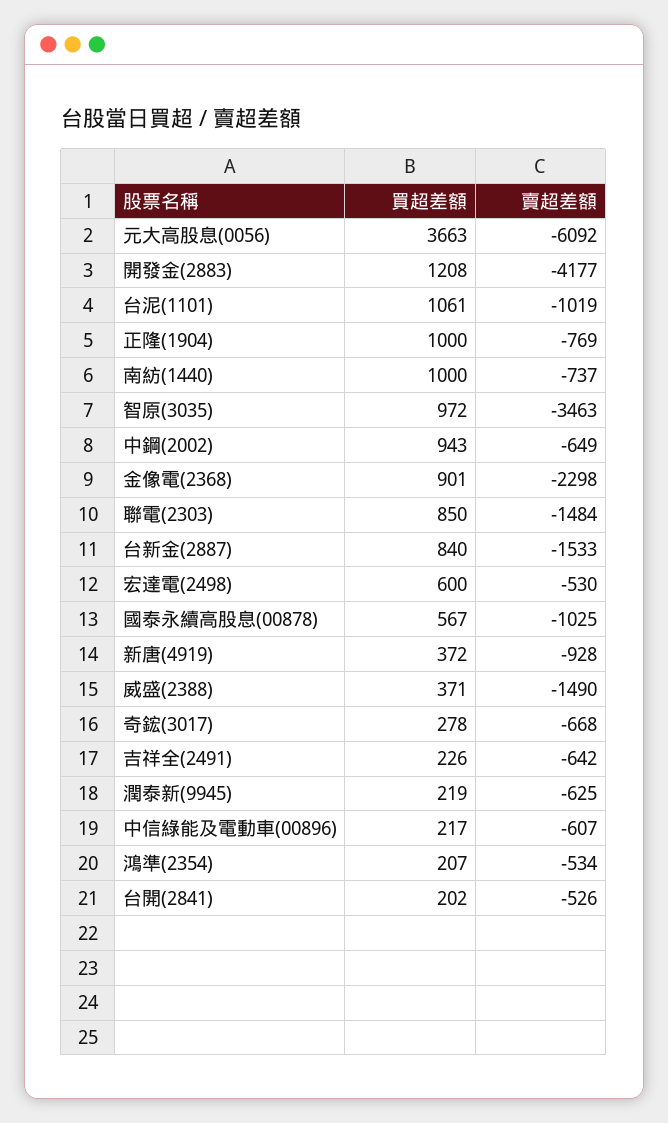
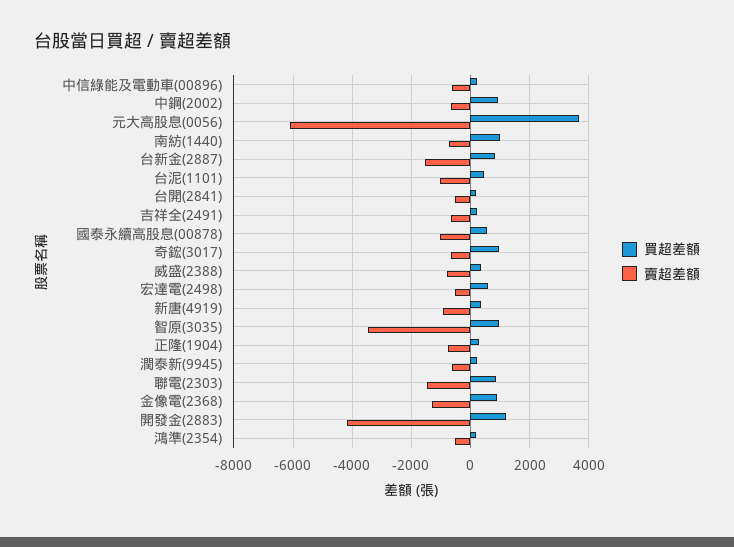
  {
    "買超差額": {
      "元大高股息(0056)": 3663,
      "開發金(2883)": 1208,
-     "台泥(1101)": 1061,
+     "台泥(1101)": 500,
-     "正隆(1904)": 1000,
+     "正隆(1904)": 250,
      "南紡(1440)": 1000,
      "智原(3035)": 972,
      "中鋼(2002)": 943,
      "金像電(2368)": 901,
      "聯電(2303)": 850,
      "台新金(2887)": 840,
      "宏達電(2498)": 600,
      "國泰永續高股息(00878)": 567,
      "新唐(4919)": 372,
      "威盛(2388)": 371,
-     "奇鋐(3017)": 278,
+     "奇鋐(3017)": 1000,
      "吉祥全(2491)": 226,
      "潤泰新(9945)": 219,
      "中信綠能及電動車(00896)": 217,
      "鴻準(2354)": 207,
      "台開(2841)": 202
    },
    "賣超差額": {
      "元大高股息(0056)": -6092,
      "開發金(2883)": -4177,
      "台泥(1101)": -1019,
      "正隆(1904)": -769,
      "南紡(1440)": -737,
      "智原(3035)": -3463,
      "中鋼(2002)": -649,
-     "金像電(2368)": -2298,
+     "金像電(2368)": -1250,
      "聯電(2303)": -1484,
      "台新金(2887)": -1533,
      "宏達電(2498)": -530,
      "國泰永續高股息(00878)": -1025,
      "新唐(4919)": -928,
-     "威盛(2388)": -1490,
+     "威盛(2388)": -750,
      "奇鋐(3017)": -668,
      "吉祥全(2491)": -642,
      "潤泰新(9945)": -625,
      "中信綠能及電動車(00896)": -607,
      "鴻準(2354)": -534,
      "台開(2841)": -526
    }
  }

